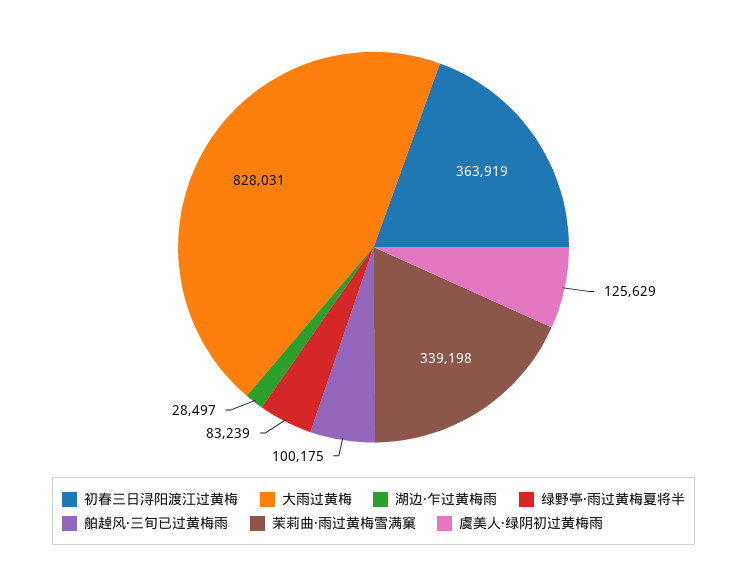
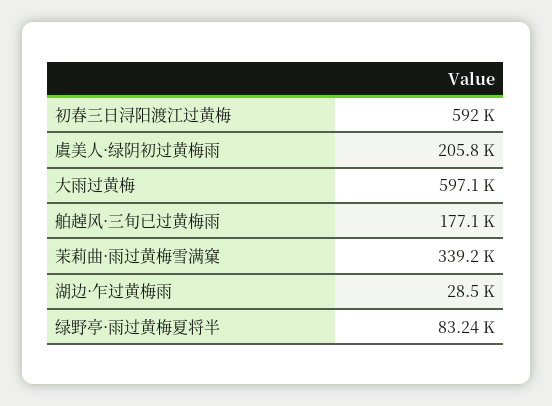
  {
-   "初春三日浔阳渡江过黄梅": 363919,
+   "初春三日浔阳渡江过黄梅": 592000,
-   "大雨过黄梅": 828031,
+   "大雨过黄梅": 597100,
    "湖边·乍过黄梅雨": 28497,
    "绿野亭·雨过黄梅夏将半": 83239,
-   "舶趠风·三旬已过黄梅雨": 100175,
+   "舶趠风·三旬已过黄梅雨": 177100,
    "茉莉曲·雨过黄梅雪满窠": 339198,
-   "虞美人·绿阴初过黄梅雨": 125629
+   "虞美人·绿阴初过黄梅雨": 205800
  }

